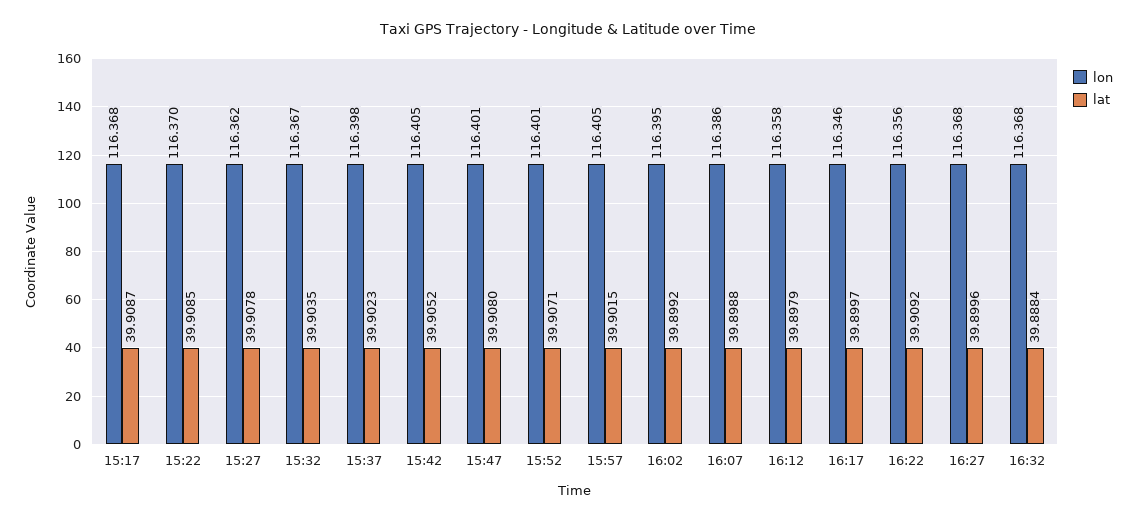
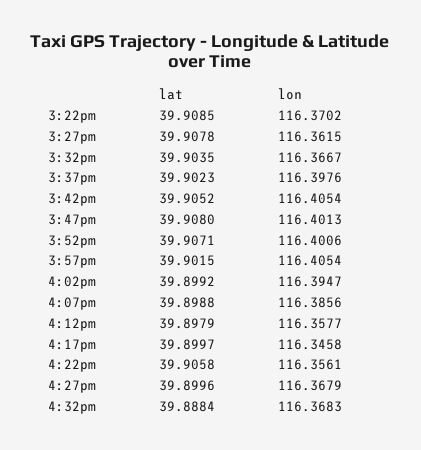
  {
    "lon": {
-     "15:17": 116.368,
      "15:22": 116.3702,
      "15:27": 116.3615,
      "15:32": 116.3667,
      "15:37": 116.3976,
      "15:42": 116.4054,
      "15:47": 116.4013,
      "15:52": 116.4006,
      "15:57": 116.4054,
      "16:02": 116.3947,
      "16:07": 116.3856,
      "16:12": 116.3577,
      "16:17": 116.3458,
      "16:22": 116.3561,
      "16:27": 116.3679,
      "16:32": 116.3683
    },
    "lat": {
-     "15:17": 39.9087,
      "15:22": 39.9085,
      "15:27": 39.9078,
      "15:32": 39.9035,
      "15:37": 39.9023,
      "15:42": 39.9052,
      "15:47": 39.908,
      "15:52": 39.9071,
      "15:57": 39.9015,
      "16:02": 39.8992,
      "16:07": 39.8988,
      "16:12": 39.8979,
      "16:17": 39.8997,
-     "16:22": 39.9092,
+     "16:22": 39.9058,
      "16:27": 39.8996,
      "16:32": 39.8884
    }
  }

